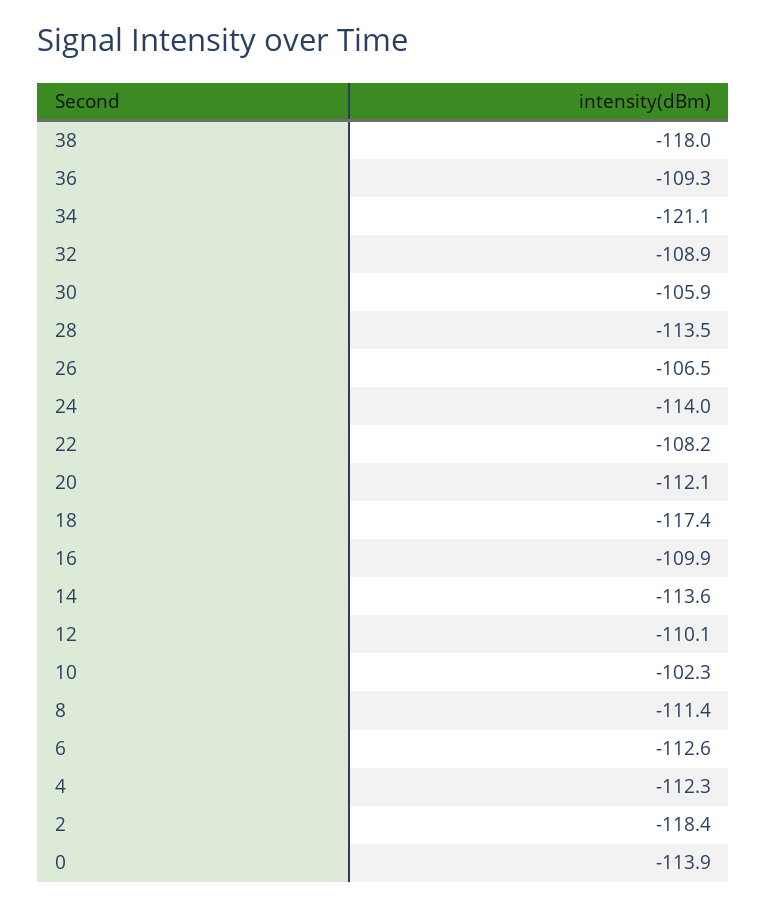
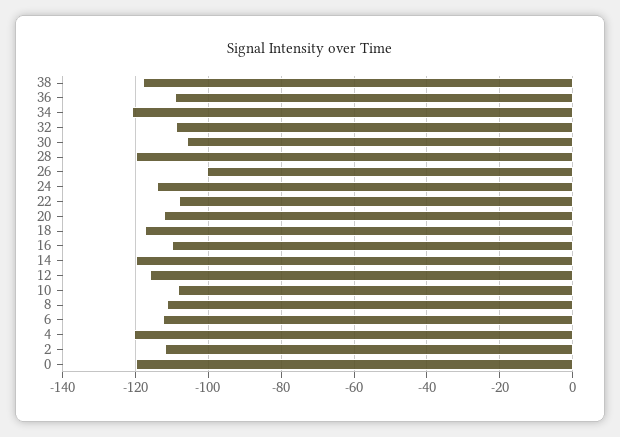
  {
    "38": -118,
    "36": -109.3,
    "34": -121.1,
    "32": -108.9,
    "30": -105.9,
-   "28": -113.5,
+   "28": -120,
-   "26": -106.5,
+   "26": -100,
    "24": -114,
    "22": -108.2,
    "20": -112.1,
    "18": -117.4,
    "16": -109.9,
-   "14": -113.6,
+   "14": -120,
-   "12": -110.1,
+   "12": -116,
-   "10": -102.3,
+   "10": -108,
    "8": -111.4,
    "6": -112.6,
-   "4": -112.3,
+   "4": -120,
-   "2": -118.4,
+   "2": -112,
-   "0": -113.9
+   "0": -120
  }

